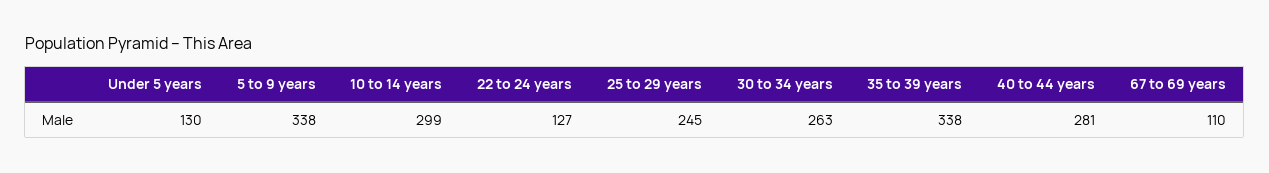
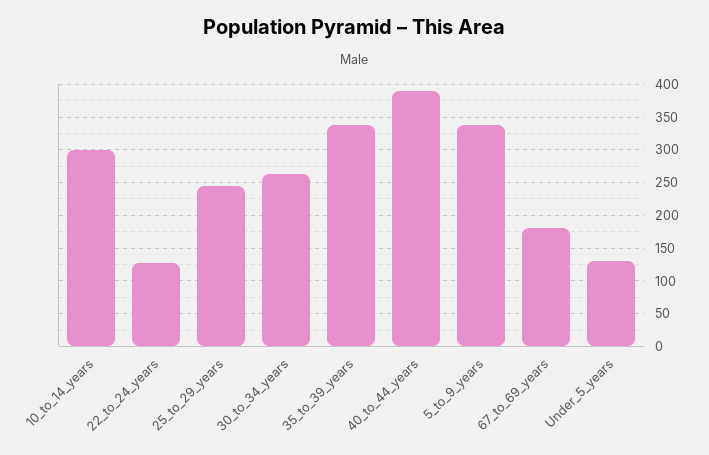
  {
    "Under 5 years": 130,
    "5 to 9 years": 338,
    "10 to 14 years": 299,
    "22 to 24 years": 127,
    "25 to 29 years": 245,
    "30 to 34 years": 263,
    "35 to 39 years": 338,
-   "40 to 44 years": 281,
+   "40 to 44 years": 390,
-   "67 to 69 years": 110
+   "67 to 69 years": 180
  }

